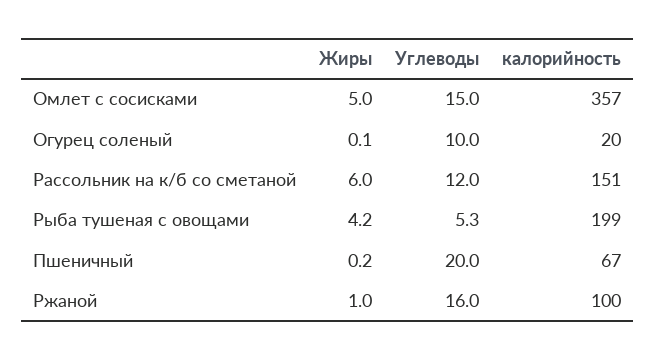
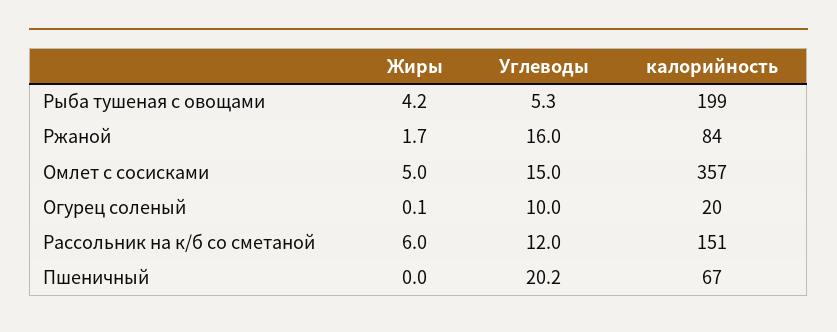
  {
    "Жиры": {
      "Омлет с сосисками": 5,
      "Огурец соленый": 0.1,
      "Рассольник на к/б со сметаной": 6,
      "Рыба тушеная с овощами": 4.2,
-     "Пшеничный": 0.2,
+     "Пшеничный": 0,
-     "Ржаной": 1
+     "Ржаной": 1.7
    },
    "Углеводы": {
      "Омлет с сосисками": 15,
      "Огурец соленый": 10,
      "Рассольник на к/б со сметаной": 12,
      "Рыба тушеная с овощами": 5.3,
-     "Пшеничный": 20,
+     "Пшеничный": 20.2,
      "Ржаной": 16
    },
    "калорийность": {
      "Омлет с сосисками": 357,
      "Огурец соленый": 20,
      "Рассольник на к/б со сметаной": 151,
      "Рыба тушеная с овощами": 199,
      "Пшеничный": 67,
-     "Ржаной": 100
+     "Ржаной": 84
    }
  }

